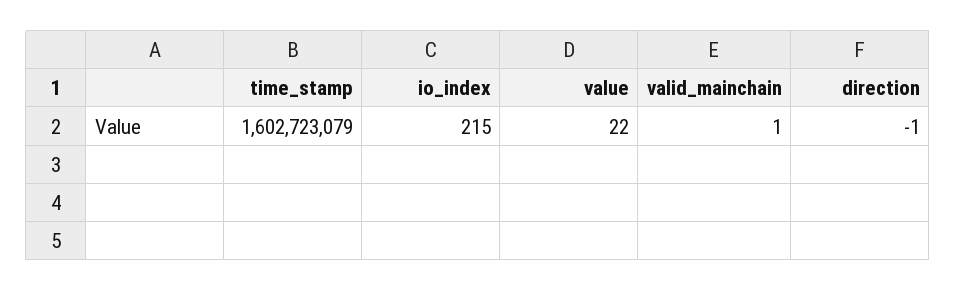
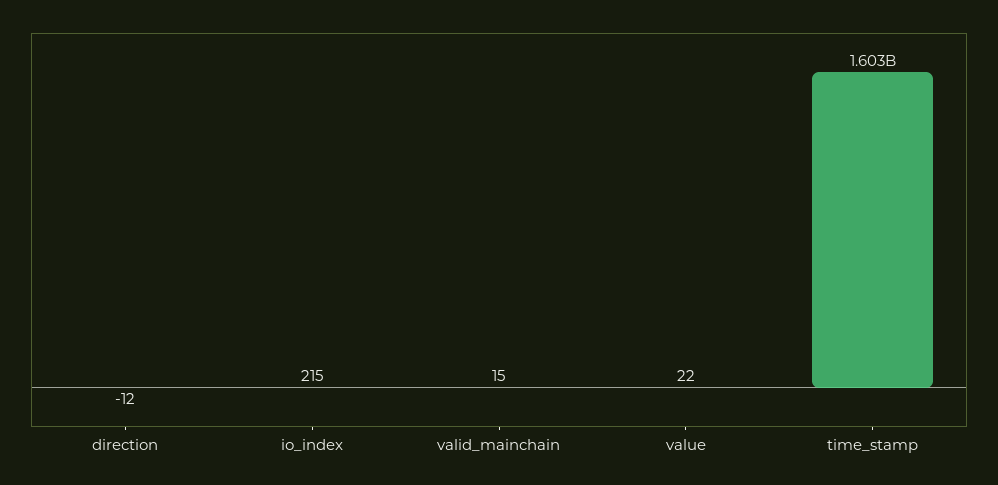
  {
    "time_stamp": 1602723079,
    "io_index": 215,
    "value": 22,
-   "valid_mainchain": 1,
+   "valid_mainchain": 15,
-   "direction": -1
+   "direction": -12
  }

